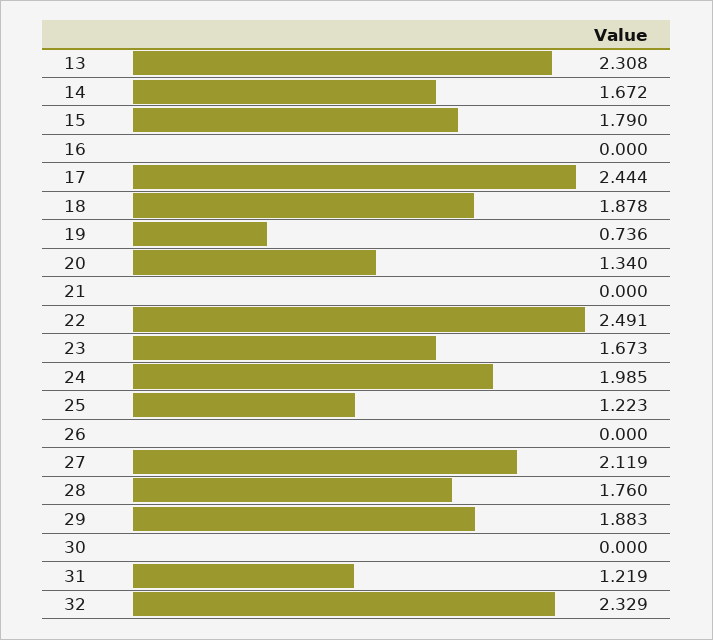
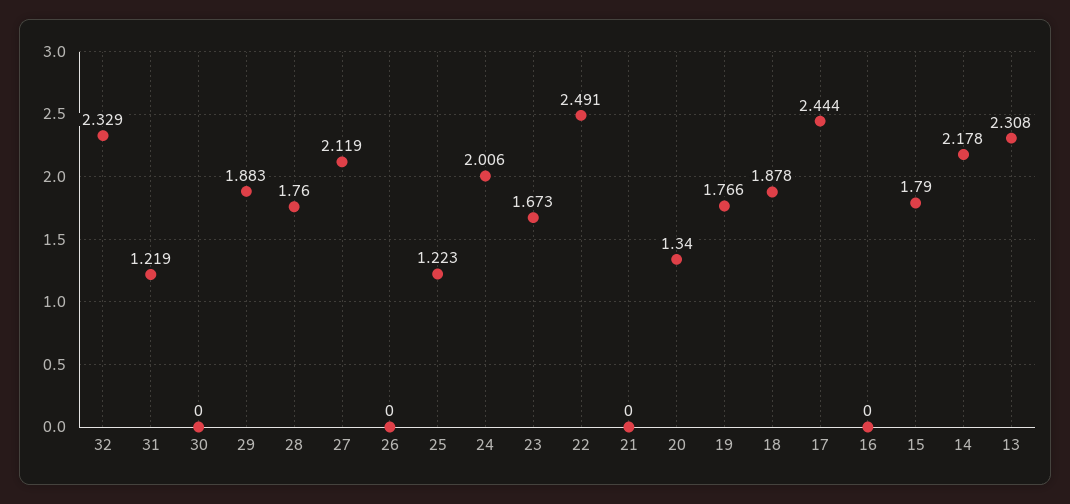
  {
    "13": 2.308,
-   "14": 1.672,
+   "14": 2.178,
    "15": 1.79,
    "16": 0,
    "17": 2.444,
    "18": 1.878,
-   "19": 0.736,
+   "19": 1.766,
    "20": 1.34,
    "21": 0,
    "22": 2.491,
    "23": 1.673,
-   "24": 1.985,
+   "24": 2.006,
    "25": 1.223,
    "26": 0,
    "27": 2.119,
    "28": 1.76,
    "29": 1.883,
    "30": 0,
    "31": 1.219,
    "32": 2.329
  }

